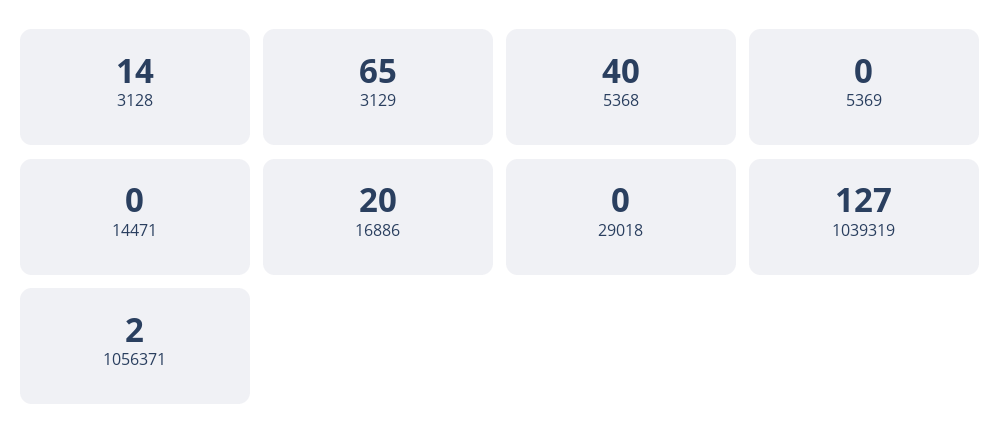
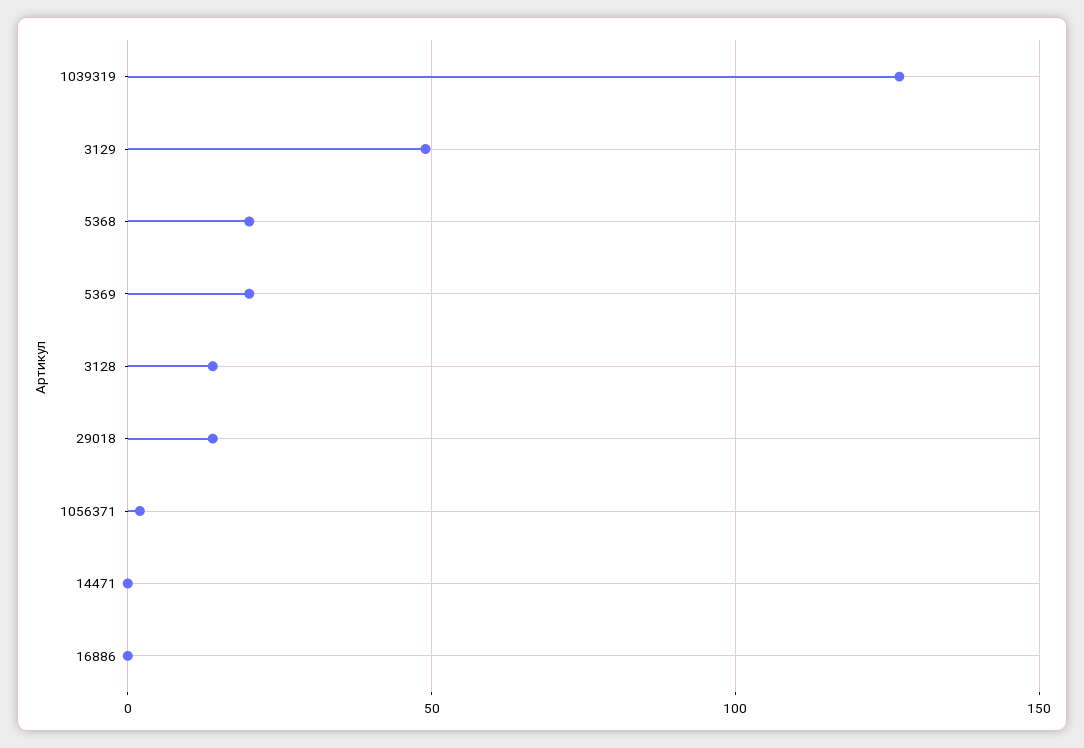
  {
    "3128": 14,
-   "3129": 65,
+   "3129": 50,
-   "5368": 40,
+   "5368": 20,
-   "5369": 0,
+   "5369": 20,
    "14471": 0,
-   "16886": 20,
+   "16886": 0,
-   "29018": 0,
+   "29018": 15,
    "1039319": 127,
    "1056371": 2
  }

